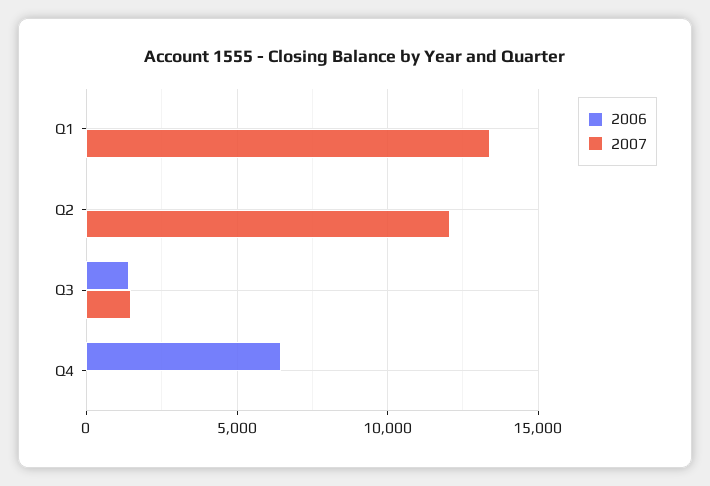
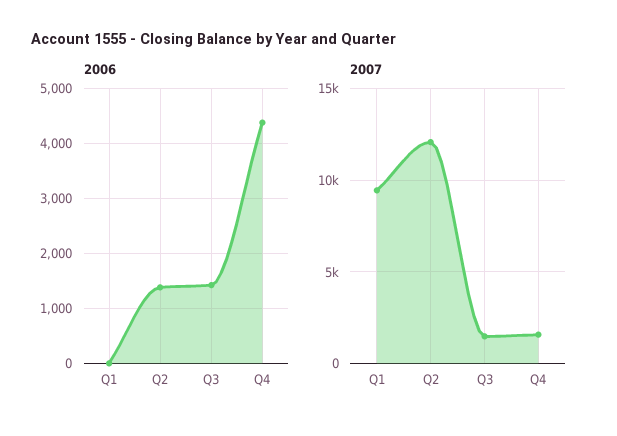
  {
    "2006": {
      "Q1": 0,
-     "Q2": 0,
+     "Q2": 1400,
      "Q3": 1400,
-     "Q4": 6500
+     "Q4": 4400
    },
    "2007": {
-     "Q1": 13500,
+     "Q1": 9500,
      "Q2": 12000,
      "Q3": 1500,
-     "Q4": 0
+     "Q4": 1500
    }
  }

